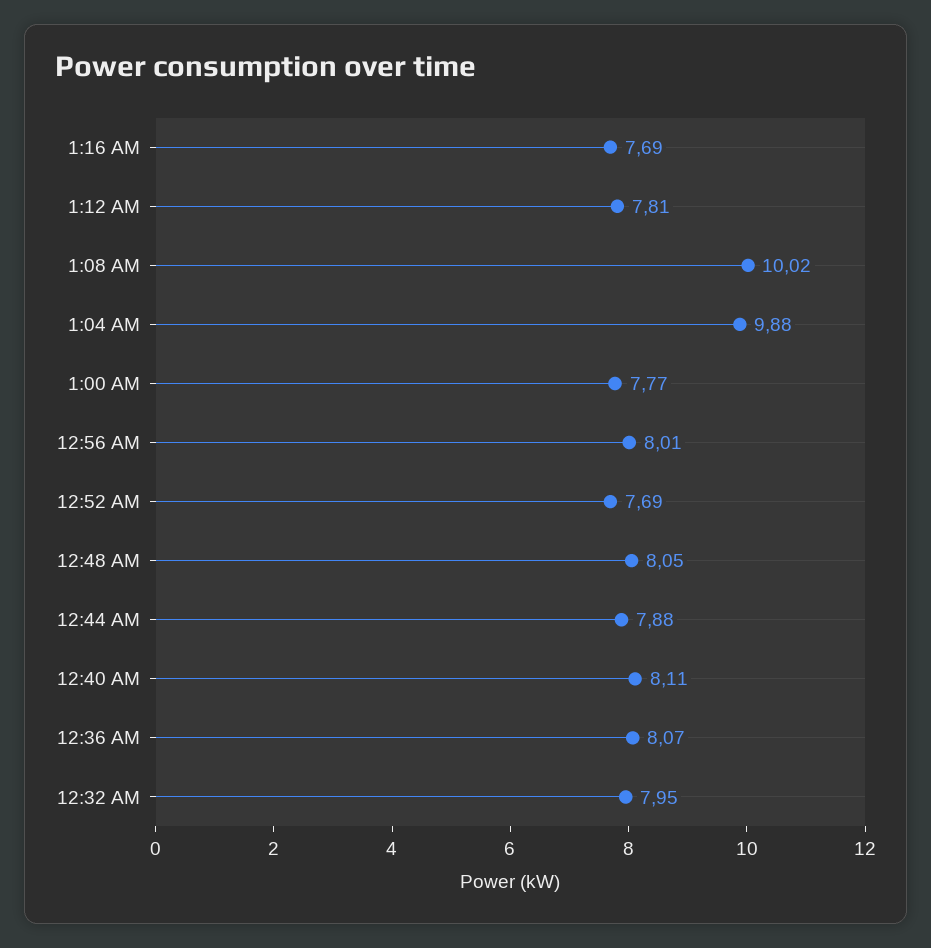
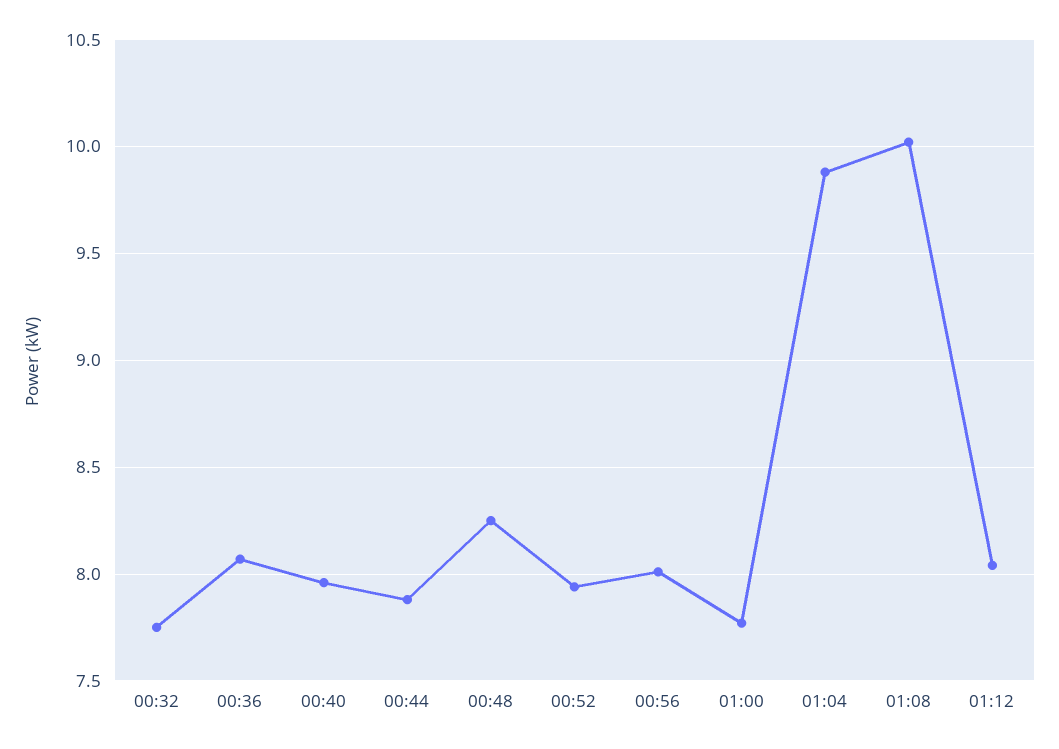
  {
-   "1:16 AM": 7.69,
-   "1:12 AM": 7.81,
+   "1:12 AM": 8.05,
    "1:08 AM": 10.02,
    "1:04 AM": 9.88,
    "1:00 AM": 7.77,
    "12:56 AM": 8.01,
-   "12:52 AM": 7.69,
+   "12:52 AM": 7.95,
-   "12:48 AM": 8.05,
+   "12:48 AM": 8.25,
    "12:44 AM": 7.88,
-   "12:40 AM": 8.11,
+   "12:40 AM": 7.95,
    "12:36 AM": 8.07,
-   "12:32 AM": 7.95
+   "12:32 AM": 7.75
  }

